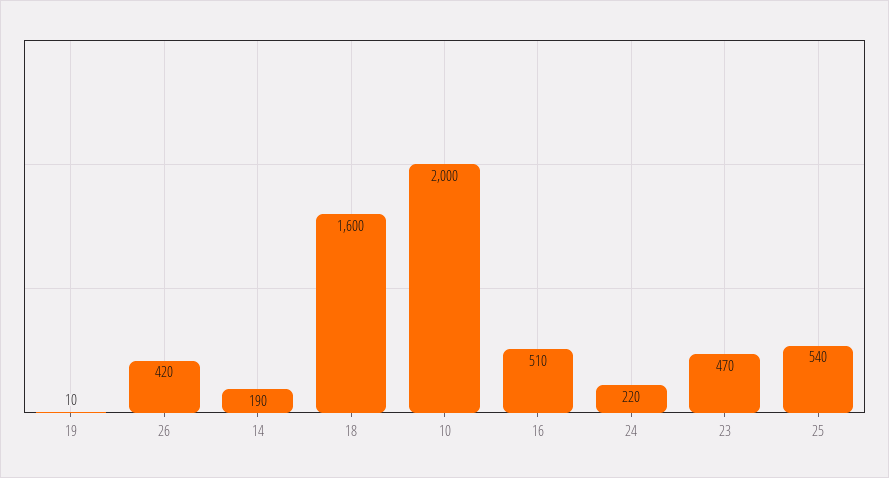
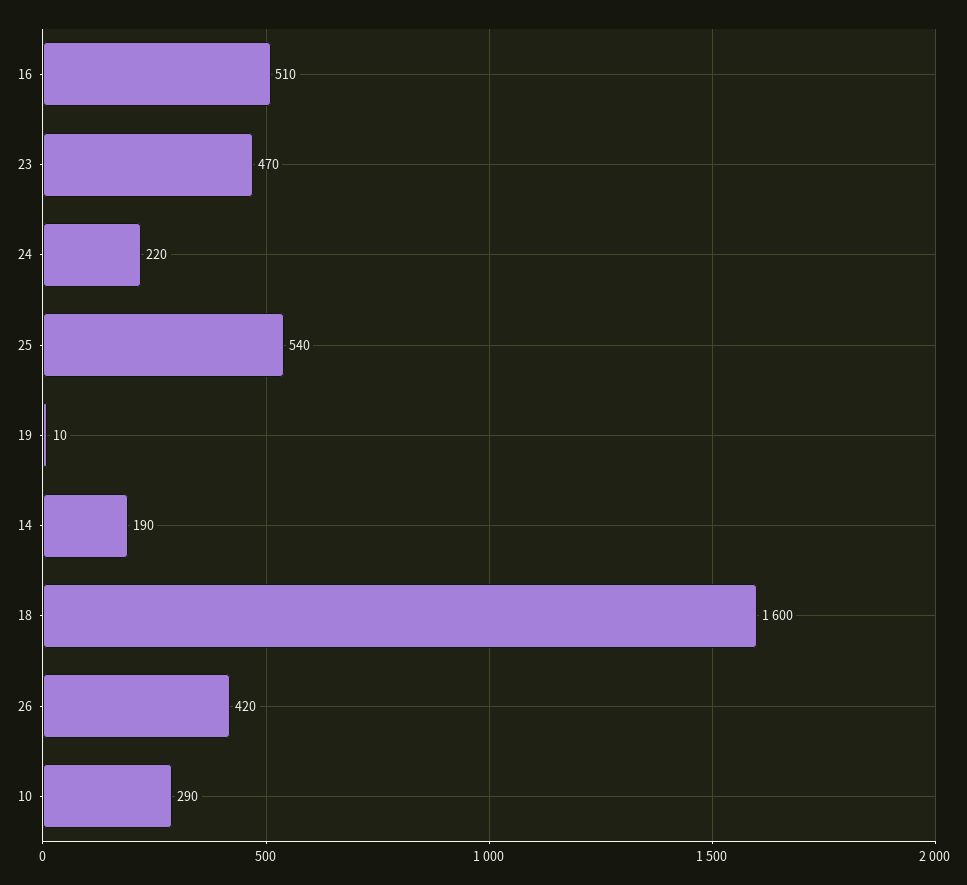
  {
    "19": 10,
    "26": 420,
    "14": 190,
    "18": 1600,
-   "10": 2000,
+   "10": 290,
    "16": 510,
    "24": 220,
    "23": 470,
    "25": 540
  }

